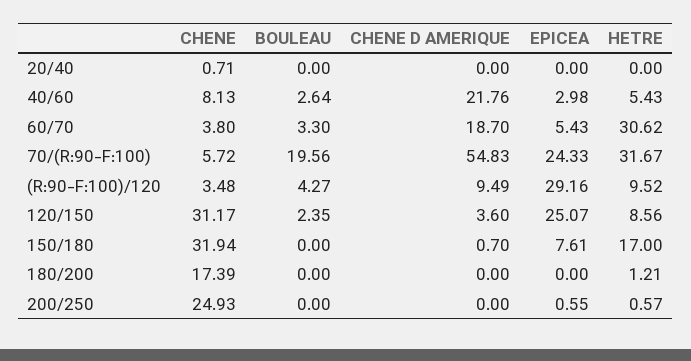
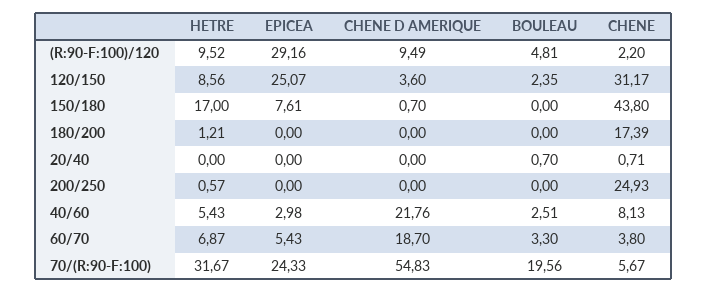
  {
    "CHENE": {
      "20/40": 0.71,
      "40/60": 8.13,
      "60/70": 3.8,
-     "70/(R:90-F:100)": 5.72,
+     "70/(R:90-F:100)": 5.67,
-     "(R:90-F:100)/120": 3.48,
+     "(R:90-F:100)/120": 2.2,
      "120/150": 31.17,
-     "150/180": 31.94,
+     "150/180": 43.8,
      "180/200": 17.39,
      "200/250": 24.93
    },
    "BOULEAU": {
-     "20/40": 0,
+     "20/40": 0.7,
-     "40/60": 2.64,
+     "40/60": 2.51,
      "60/70": 3.3,
      "70/(R:90-F:100)": 19.56,
-     "(R:90-F:100)/120": 4.27,
+     "(R:90-F:100)/120": 4.81,
      "120/150": 2.35,
      "150/180": 0,
      "180/200": 0,
      "200/250": 0
    },
    "CHENE D AMERIQUE": {
      "20/40": 0,
      "40/60": 21.76,
      "60/70": 18.7,
      "70/(R:90-F:100)": 54.83,
      "(R:90-F:100)/120": 9.49,
      "120/150": 3.6,
      "150/180": 0.7,
      "180/200": 0,
      "200/250": 0
    },
    "EPICEA": {
      "20/40": 0,
      "40/60": 2.98,
      "60/70": 5.43,
      "70/(R:90-F:100)": 24.33,
      "(R:90-F:100)/120": 29.16,
      "120/150": 25.07,
      "150/180": 7.61,
      "180/200": 0,
-     "200/250": 0.55
+     "200/250": 0
    },
    "HETRE": {
      "20/40": 0,
      "40/60": 5.43,
-     "60/70": 30.62,
+     "60/70": 6.87,
      "70/(R:90-F:100)": 31.67,
      "(R:90-F:100)/120": 9.52,
      "120/150": 8.56,
      "150/180": 17,
      "180/200": 1.21,
      "200/250": 0.57
    }
  }

